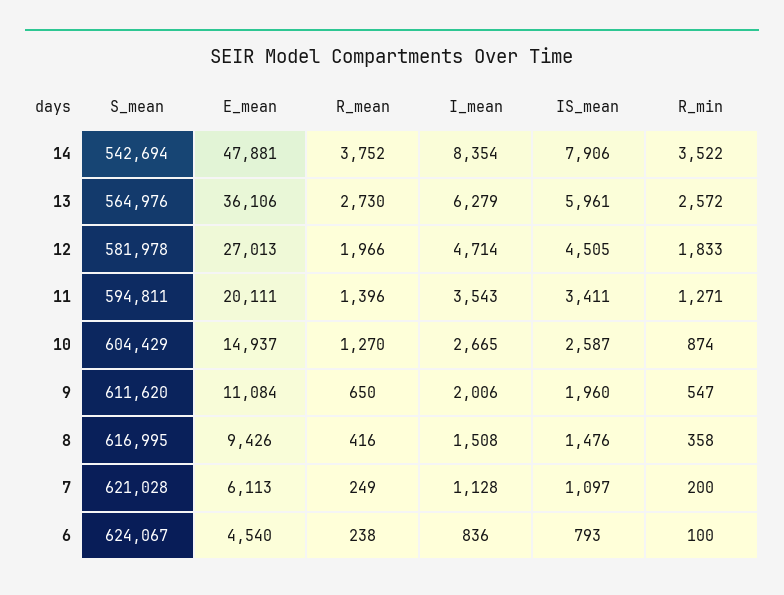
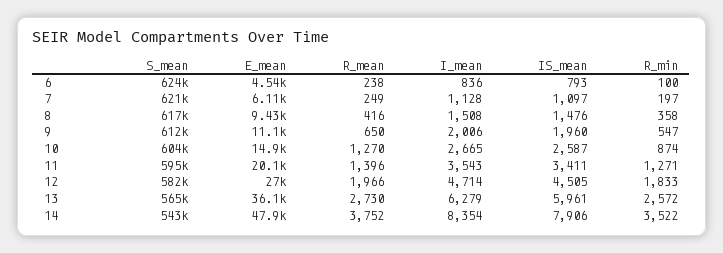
  {
    "S_mean": {
      "14": 542694,
      "13": 564976,
      "12": 581978,
      "11": 594811,
      "10": 604429,
      "9": 611620,
      "8": 616995,
      "7": 621028,
      "6": 624067
    },
    "E_mean": {
      "14": 47881,
      "13": 36106,
      "12": 27013,
      "11": 20111,
      "10": 14937,
      "9": 11084,
      "8": 9426,
      "7": 6113,
      "6": 4540
    },
    "R_mean": {
      "14": 3752,
      "13": 2730,
      "12": 1966,
      "11": 1396,
      "10": 1270,
      "9": 650,
      "8": 416,
      "7": 249,
      "6": 238
    },
    "I_mean": {
      "14": 8354,
      "13": 6279,
      "12": 4714,
      "11": 3543,
      "10": 2665,
      "9": 2006,
      "8": 1508,
      "7": 1128,
      "6": 836
    },
    "IS_mean": {
      "14": 7906,
      "13": 5961,
      "12": 4505,
      "11": 3411,
      "10": 2587,
      "9": 1960,
      "8": 1476,
      "7": 1097,
      "6": 793
    },
    "R_min": {
      "14": 3522,
      "13": 2572,
      "12": 1833,
      "11": 1271,
      "10": 874,
      "9": 547,
      "8": 358,
-     "7": 200,
+     "7": 197,
      "6": 100
    }
  }

